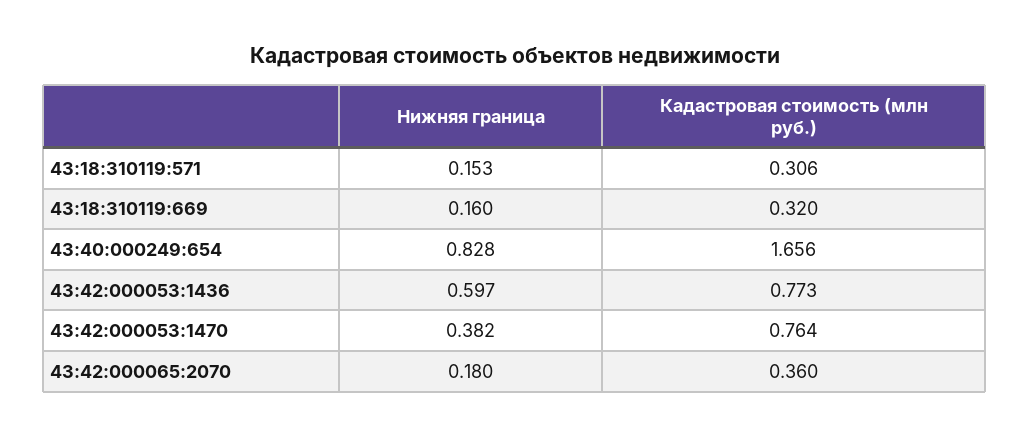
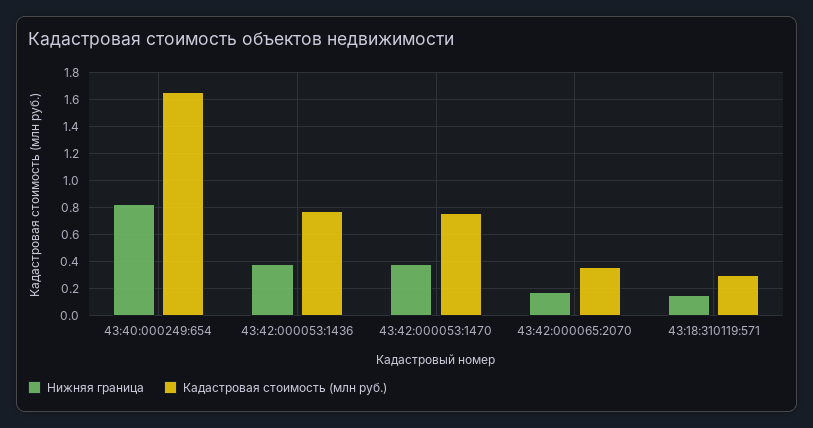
  {
    "Нижняя граница": {
      "43:18:310119:571": 0.153,
-     "43:18:310119:669": 0.16,
      "43:40:000249:654": 0.828,
-     "43:42:000053:1436": 0.597,
+     "43:42:000053:1436": 0.4,
      "43:42:000053:1470": 0.382,
      "43:42:000065:2070": 0.18
    },
    "Кадастровая стоимость (млн руб.)": {
      "43:18:310119:571": 0.306,
-     "43:18:310119:669": 0.32,
      "43:40:000249:654": 1.656,
      "43:42:000053:1436": 0.773,
      "43:42:000053:1470": 0.764,
      "43:42:000065:2070": 0.36
    }
  }

